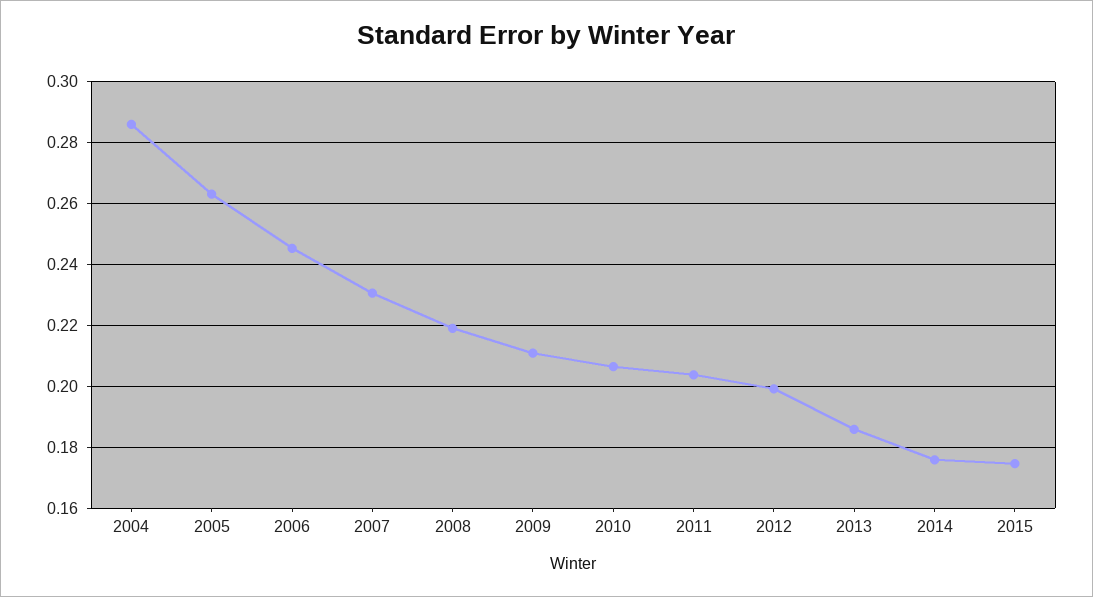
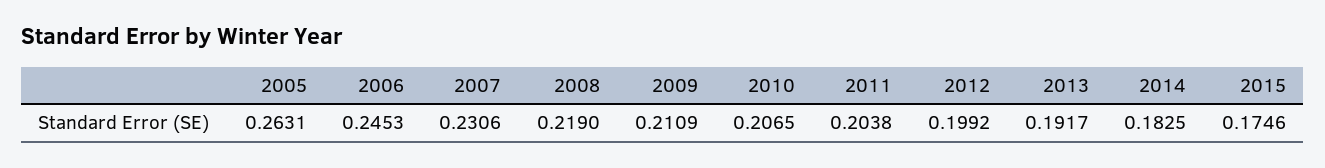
  {
-   "2004": 0.286,
    "2005": 0.2631,
    "2006": 0.2453,
    "2007": 0.2306,
    "2008": 0.219,
    "2009": 0.2109,
    "2010": 0.2065,
    "2011": 0.2038,
    "2012": 0.1992,
-   "2013": 0.186,
+   "2013": 0.1917,
-   "2014": 0.176,
+   "2014": 0.1825,
    "2015": 0.1746
  }

